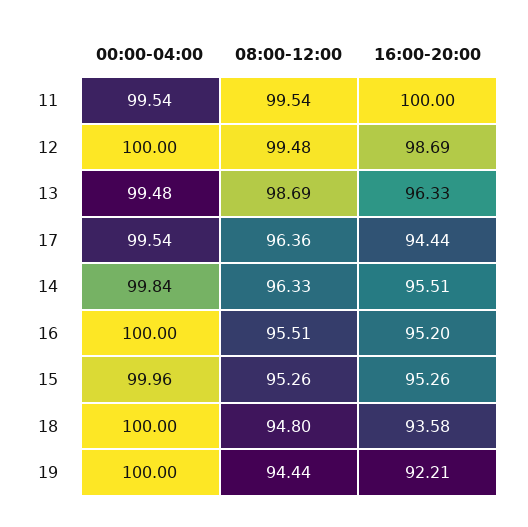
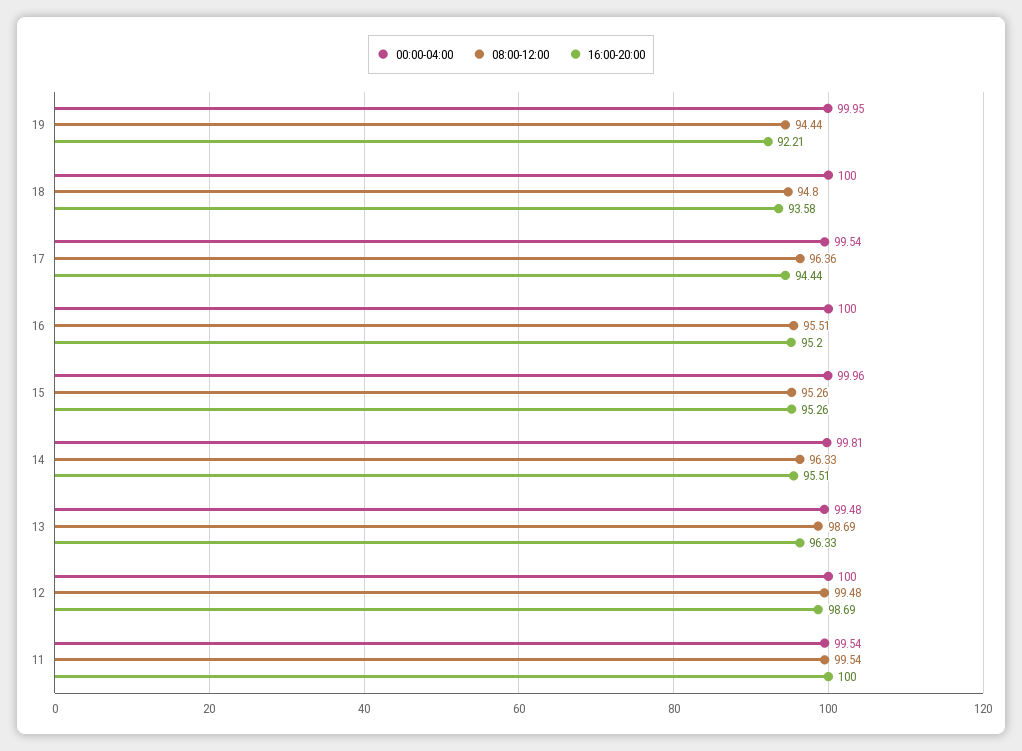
  {
    "00:00-04:00": {
      "11": 99.54,
      "12": 100,
      "13": 99.48,
      "17": 99.54,
-     "14": 99.84,
+     "14": 99.81,
      "16": 100,
      "15": 99.96,
      "18": 100,
-     "19": 100
+     "19": 99.95
    },
    "08:00-12:00": {
      "11": 99.54,
      "12": 99.48,
      "13": 98.69,
      "17": 96.36,
      "14": 96.33,
      "16": 95.51,
      "15": 95.26,
      "18": 94.8,
      "19": 94.44
    },
    "16:00-20:00": {
      "11": 100,
      "12": 98.69,
      "13": 96.33,
      "17": 94.44,
      "14": 95.51,
      "16": 95.2,
      "15": 95.26,
      "18": 93.58,
      "19": 92.21
    }
  }

